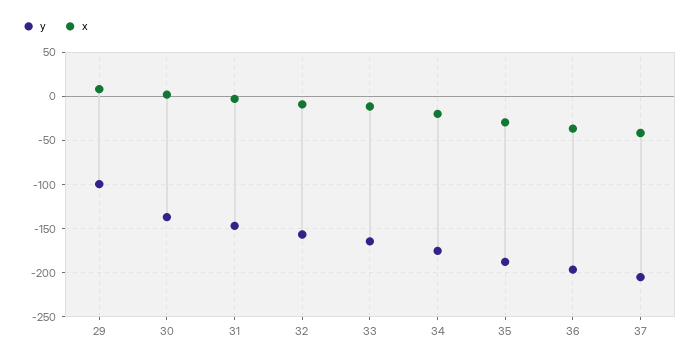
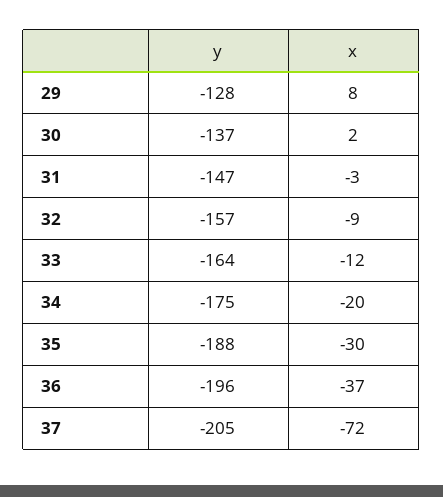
  {
    "y": {
-     "29": -100,
+     "29": -128,
      "30": -137,
      "31": -147,
      "32": -157,
      "33": -164,
      "34": -175,
      "35": -188,
      "36": -196,
      "37": -205
    },
    "x": {
      "29": 8,
      "30": 2,
      "31": -3,
      "32": -9,
      "33": -12,
      "34": -20,
      "35": -30,
      "36": -37,
-     "37": -40
+     "37": -72
    }
  }

